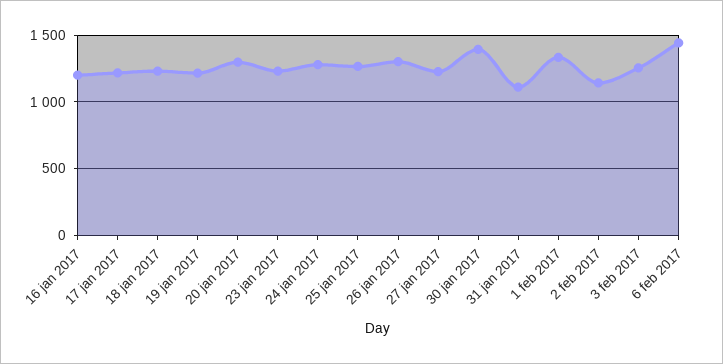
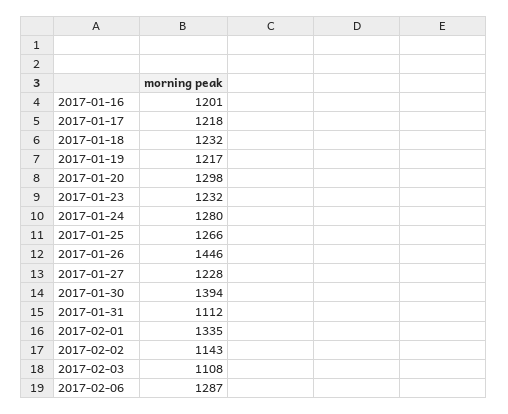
  {
    "16 jan 2017": 1201,
    "17 jan 2017": 1218,
    "18 jan 2017": 1232,
    "19 jan 2017": 1217,
    "20 jan 2017": 1298,
    "23 jan 2017": 1232,
    "24 jan 2017": 1280,
    "25 jan 2017": 1266,
-   "26 jan 2017": 1300,
+   "26 jan 2017": 1446,
    "27 jan 2017": 1228,
    "30 jan 2017": 1394,
    "31 jan 2017": 1112,
    "1 feb 2017": 1335,
    "2 feb 2017": 1143,
-   "3 feb 2017": 1250,
+   "3 feb 2017": 1108,
-   "6 feb 2017": 1450
+   "6 feb 2017": 1287
  }

